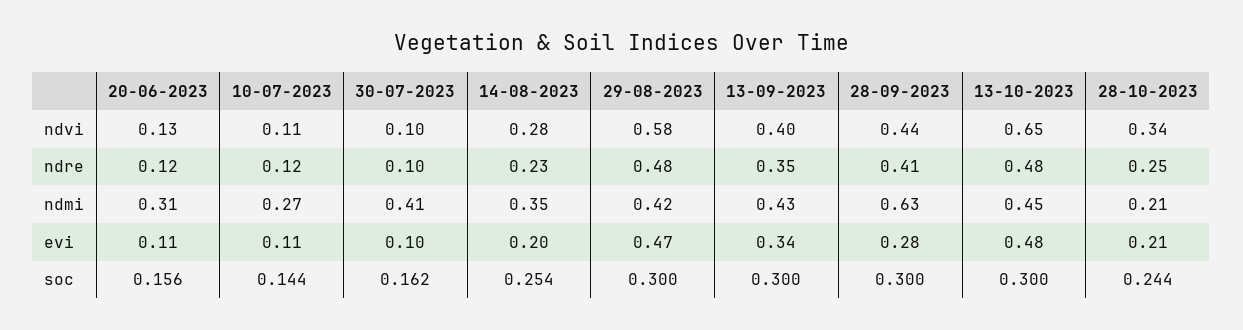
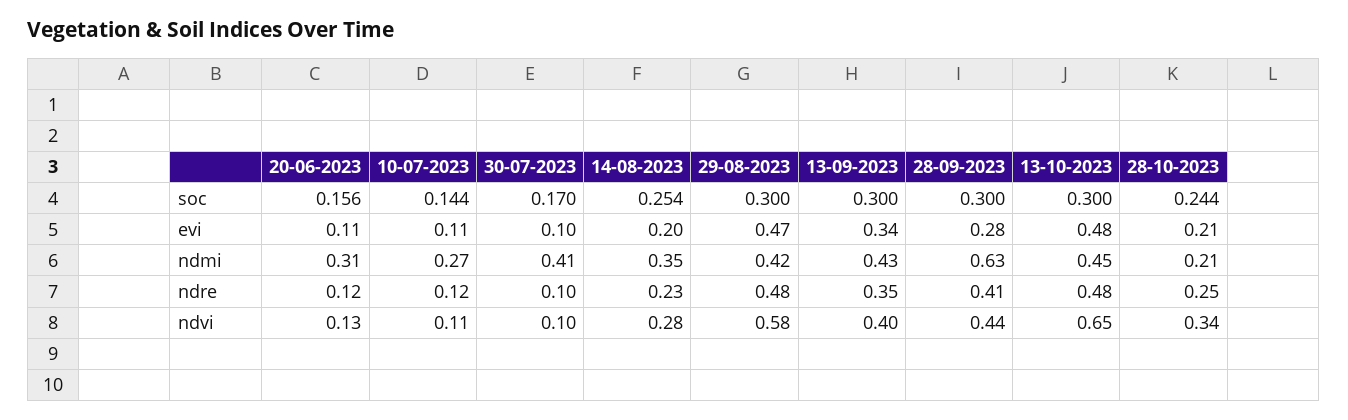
  {
    "20-06-2023": {
      "ndvi": 0.13,
      "ndre": 0.12,
      "ndmi": 0.31,
      "evi": 0.11,
      "soc": 0.156
    },
    "10-07-2023": {
      "ndvi": 0.11,
      "ndre": 0.12,
      "ndmi": 0.27,
      "evi": 0.11,
      "soc": 0.144
    },
    "30-07-2023": {
      "ndvi": 0.1,
      "ndre": 0.1,
      "ndmi": 0.41,
      "evi": 0.1,
-     "soc": 0.162
+     "soc": 0.17
    },
    "14-08-2023": {
      "ndvi": 0.28,
      "ndre": 0.23,
      "ndmi": 0.35,
      "evi": 0.2,
      "soc": 0.254
    },
    "29-08-2023": {
      "ndvi": 0.58,
      "ndre": 0.48,
      "ndmi": 0.42,
      "evi": 0.47,
      "soc": 0.3
    },
    "13-09-2023": {
      "ndvi": 0.4,
      "ndre": 0.35,
      "ndmi": 0.43,
      "evi": 0.34,
      "soc": 0.3
    },
    "28-09-2023": {
      "ndvi": 0.44,
      "ndre": 0.41,
      "ndmi": 0.63,
      "evi": 0.28,
      "soc": 0.3
    },
    "13-10-2023": {
      "ndvi": 0.65,
      "ndre": 0.48,
      "ndmi": 0.45,
      "evi": 0.48,
      "soc": 0.3
    },
    "28-10-2023": {
      "ndvi": 0.34,
      "ndre": 0.25,
      "ndmi": 0.21,
      "evi": 0.21,
      "soc": 0.244
    }
  }

